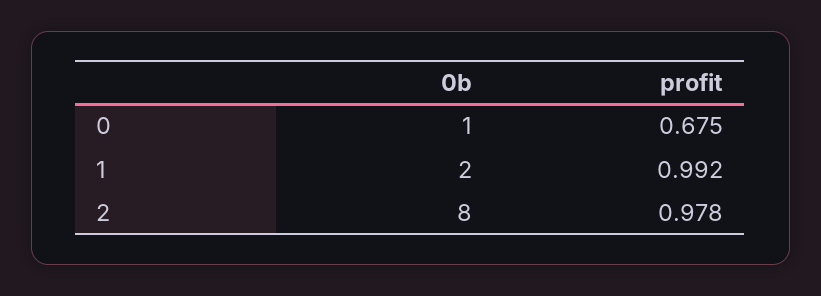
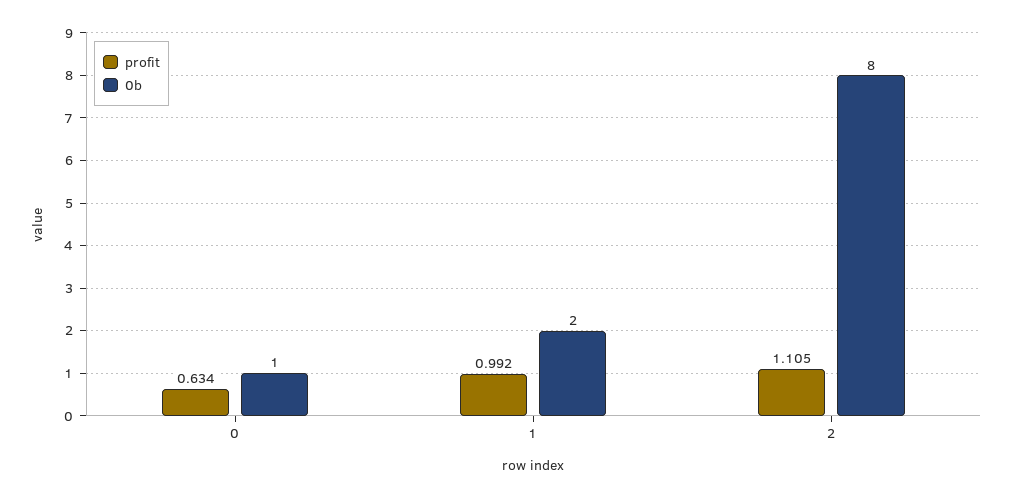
  {
    "0b": {
      "0": 1,
      "1": 2,
      "2": 8
    },
    "profit": {
-     "0": 0.675,
+     "0": 0.634,
      "1": 0.992,
-     "2": 0.978
+     "2": 1.105
    }
  }

